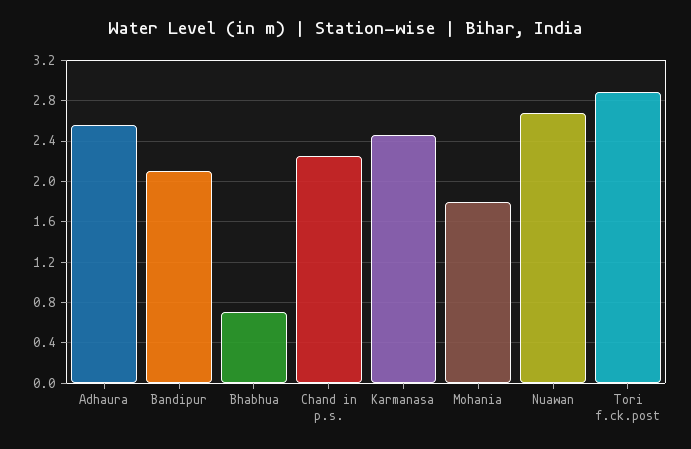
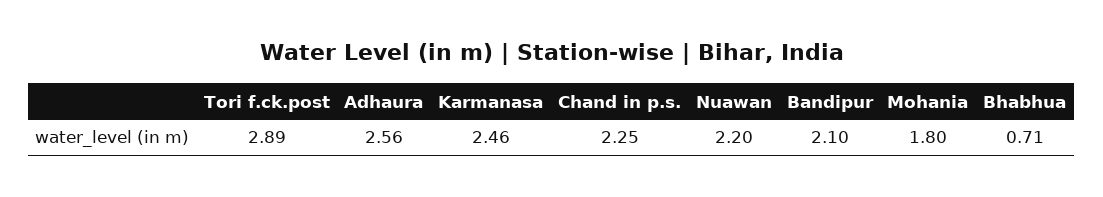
  {
    "Adhaura": 2.56,
    "Bandipur": 2.1,
    "Bhabhua": 0.71,
    "Chand in p.s.": 2.25,
    "Karmanasa": 2.46,
    "Mohania": 1.8,
-   "Nuawan": 2.7,
+   "Nuawan": 2.2,
    "Tori f.ck.post": 2.89
  }

